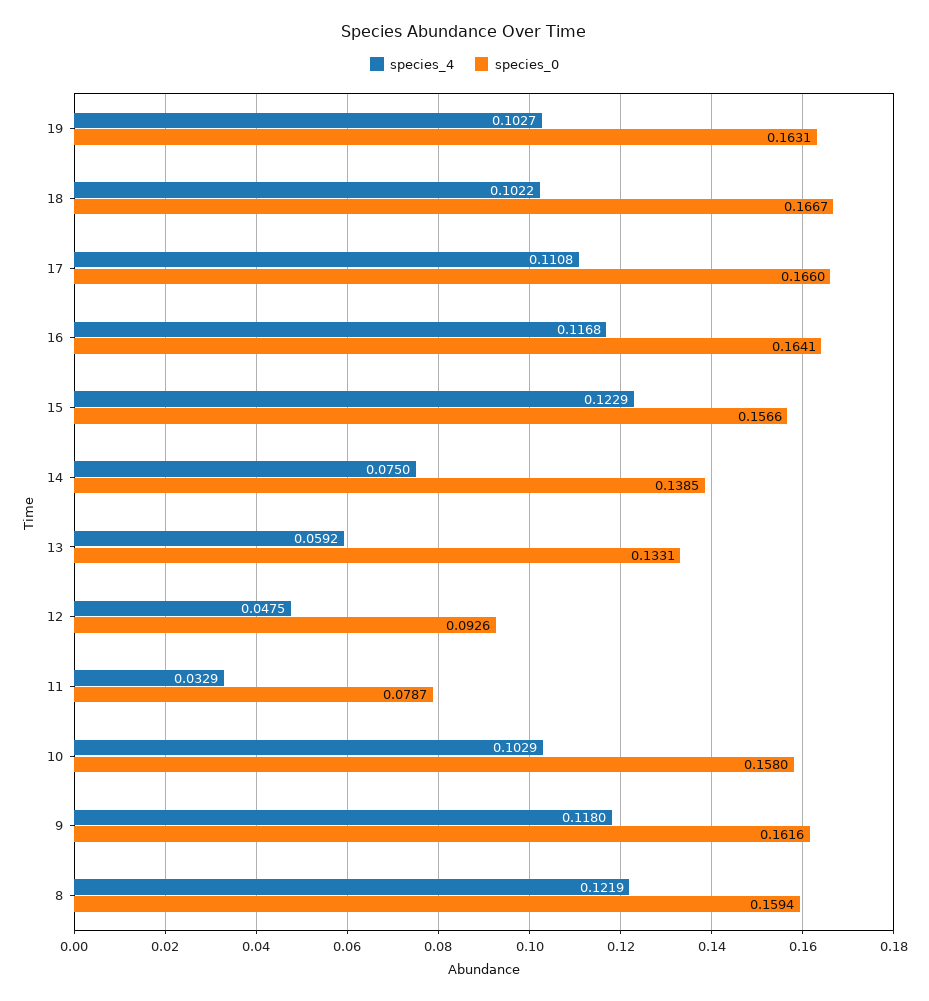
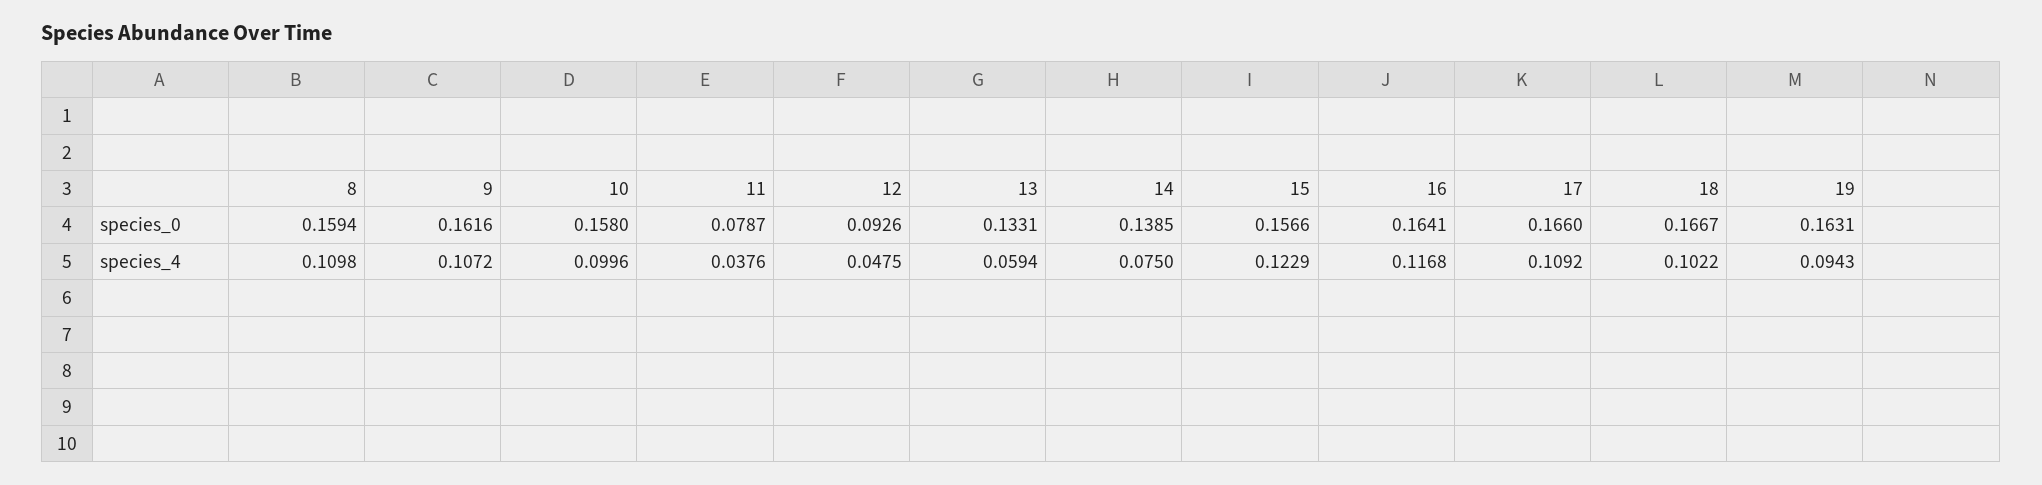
  {
    "species_4": {
-     "19": 0.1027,
+     "19": 0.0943,
      "18": 0.1022,
-     "17": 0.1108,
+     "17": 0.1092,
      "16": 0.1168,
      "15": 0.1229,
      "14": 0.075,
-     "13": 0.0592,
+     "13": 0.0594,
      "12": 0.0475,
-     "11": 0.0329,
+     "11": 0.0376,
-     "10": 0.1029,
+     "10": 0.0996,
-     "9": 0.118,
+     "9": 0.1072,
-     "8": 0.1219
+     "8": 0.1098
    },
    "species_0": {
      "19": 0.1631,
      "18": 0.1667,
      "17": 0.166,
      "16": 0.1641,
      "15": 0.1566,
      "14": 0.1385,
      "13": 0.1331,
      "12": 0.0926,
      "11": 0.0787,
      "10": 0.158,
      "9": 0.1616,
      "8": 0.1594
    }
  }

